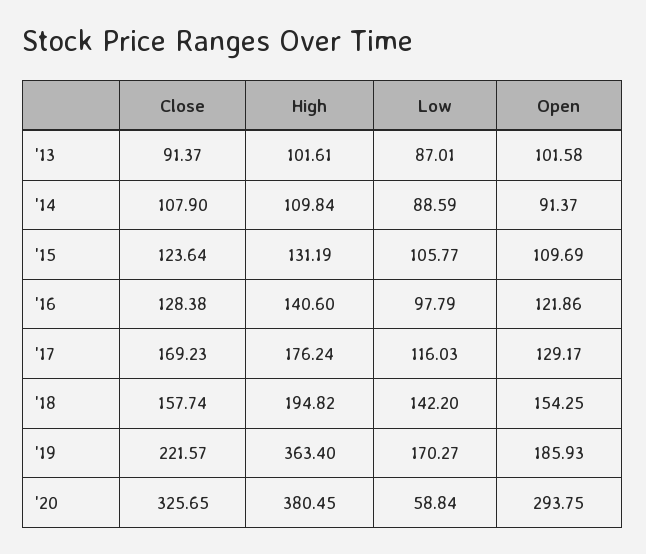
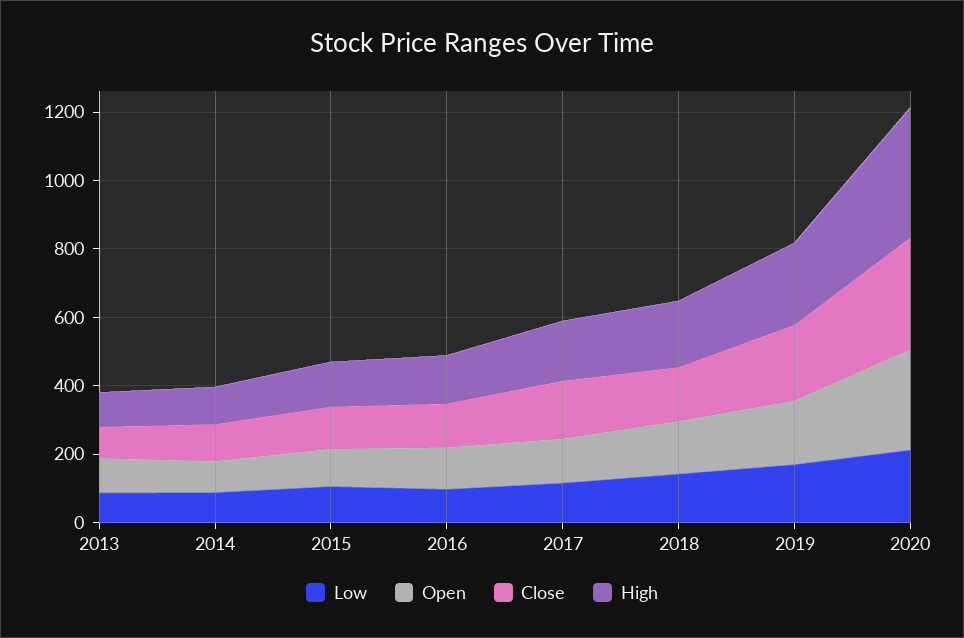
  {
    "Close": {
      "'13": 91.37,
      "'14": 107.9,
      "'15": 123.64,
      "'16": 128.38,
      "'17": 169.23,
      "'18": 157.74,
      "'19": 221.57,
      "'20": 325.65
    },
    "High": {
      "'13": 101.61,
      "'14": 109.84,
      "'15": 131.19,
      "'16": 140.6,
      "'17": 176.24,
      "'18": 194.82,
-     "'19": 363.4,
+     "'19": 250,
      "'20": 380.45
    },
    "Low": {
      "'13": 87.01,
      "'14": 88.59,
      "'15": 105.77,
      "'16": 97.79,
      "'17": 116.03,
      "'18": 142.2,
      "'19": 170.27,
-     "'20": 58.84
+     "'20": 200
    },
    "Open": {
      "'13": 101.58,
      "'14": 91.37,
      "'15": 109.69,
      "'16": 121.86,
      "'17": 129.17,
      "'18": 154.25,
      "'19": 185.93,
      "'20": 293.75
    }
  }

